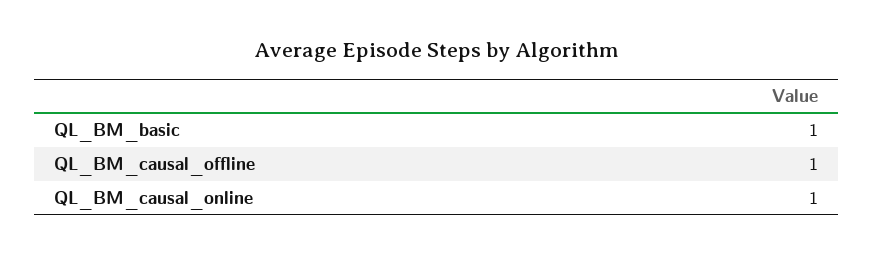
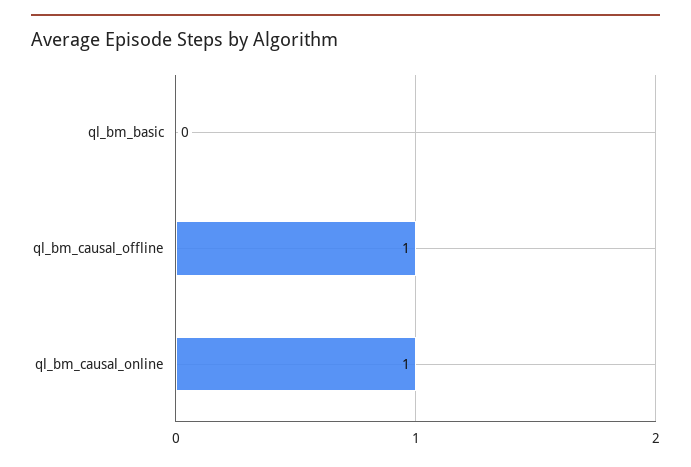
  {
-   "QL_BM_basic": 1,
+   "QL_BM_basic": 0,
    "QL_BM_causal_offline": 1,
    "QL_BM_causal_online": 1
  }

